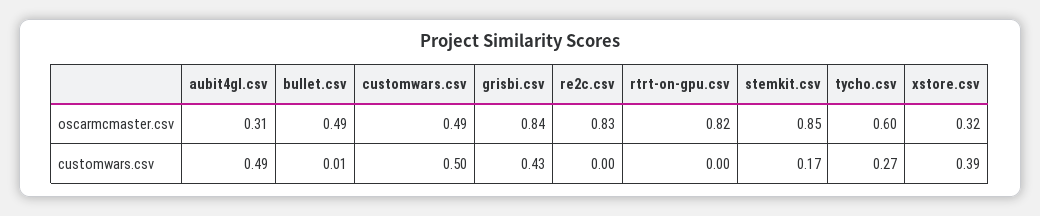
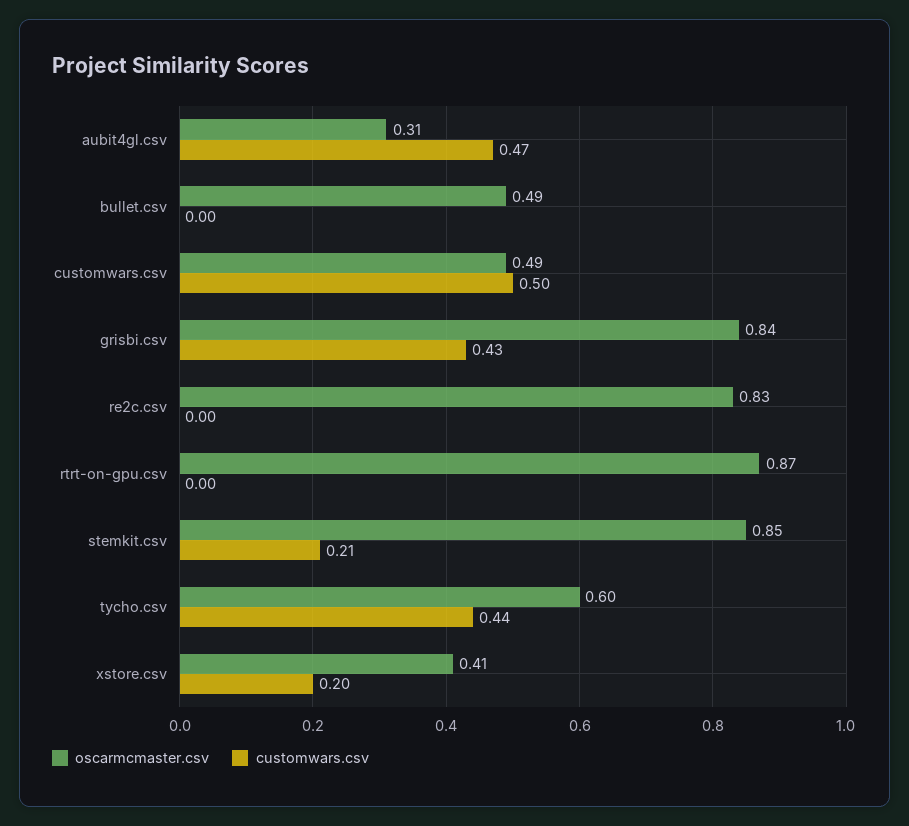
  {
    "oscarmcmaster.csv": {
      "aubit4gl.csv": 0.31,
      "bullet.csv": 0.49,
      "customwars.csv": 0.49,
      "grisbi.csv": 0.84,
      "re2c.csv": 0.83,
-     "rtrt-on-gpu.csv": 0.82,
+     "rtrt-on-gpu.csv": 0.87,
      "stemkit.csv": 0.85,
      "tycho.csv": 0.6,
-     "xstore.csv": 0.32
+     "xstore.csv": 0.41
    },
    "customwars.csv": {
-     "aubit4gl.csv": 0.49,
+     "aubit4gl.csv": 0.47,
-     "bullet.csv": 0.01,
+     "bullet.csv": 0,
      "customwars.csv": 0.5,
      "grisbi.csv": 0.43,
      "re2c.csv": 0,
      "rtrt-on-gpu.csv": 0,
-     "stemkit.csv": 0.17,
+     "stemkit.csv": 0.21,
-     "tycho.csv": 0.27,
+     "tycho.csv": 0.44,
-     "xstore.csv": 0.39
+     "xstore.csv": 0.2
    }
  }

